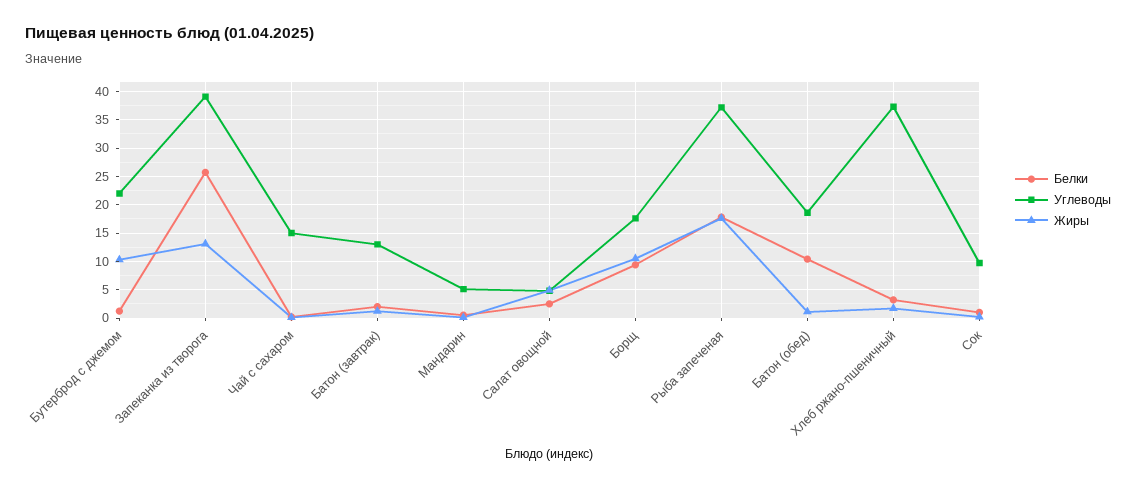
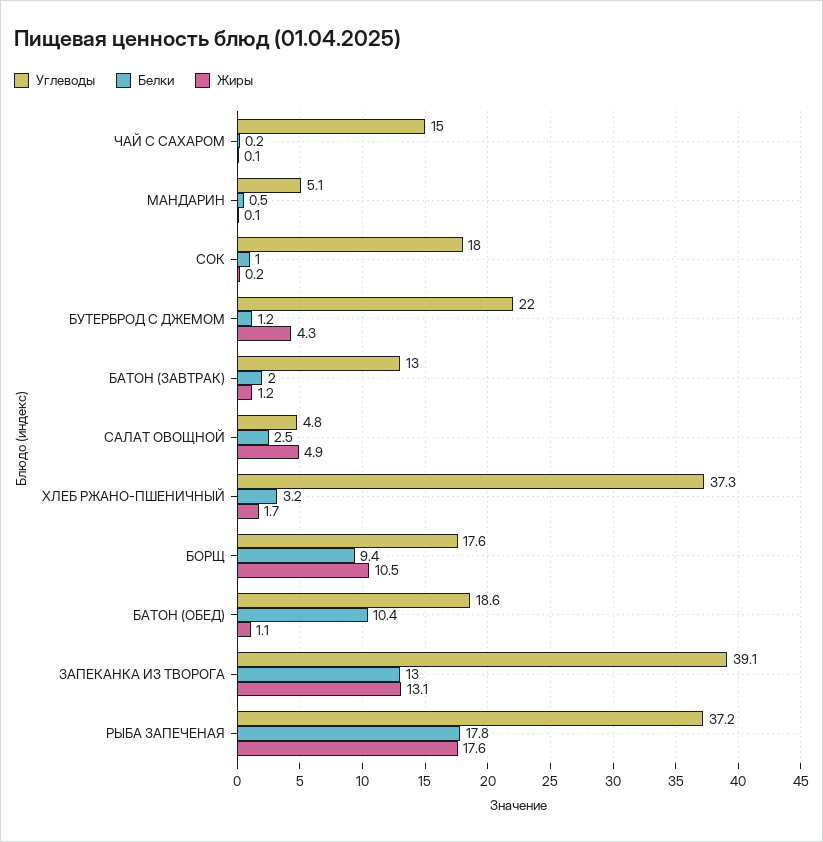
  {
    "Белки": {
      "Бутерброд с джемом": 1.2,
-     "Запеканка из творога": 25,
+     "Запеканка из творога": 13,
      "Чай с сахаром": 0.2,
      "Батон (завтрак)": 2,
      "Мандарин": 0.5,
      "Салат овощной": 2.5,
      "Борщ": 9.4,
      "Рыба запеченая": 17.8,
      "Батон (обед)": 10.4,
      "Хлеб ржано-пшеничный": 3.2,
      "Сок": 1
    },
    "Углеводы": {
      "Бутерброд с джемом": 22,
      "Запеканка из творога": 39.1,
      "Чай с сахаром": 15,
      "Батон (завтрак)": 13,
      "Мандарин": 5.1,
      "Салат овощной": 4.8,
      "Борщ": 17.6,
      "Рыба запеченая": 37.2,
      "Батон (обед)": 18.6,
      "Хлеб ржано-пшеничный": 37.3,
-     "Сок": 10
+     "Сок": 18
    },
    "Жиры": {
-     "Бутерброд с джемом": 10,
+     "Бутерброд с джемом": 4.3,
      "Запеканка из творога": 13.1,
      "Чай с сахаром": 0.1,
      "Батон (завтрак)": 1.2,
      "Мандарин": 0.1,
      "Салат овощной": 4.9,
      "Борщ": 10.5,
      "Рыба запеченая": 17.6,
      "Батон (обед)": 1.1,
      "Хлеб ржано-пшеничный": 1.7,
      "Сок": 0.2
    }
  }

